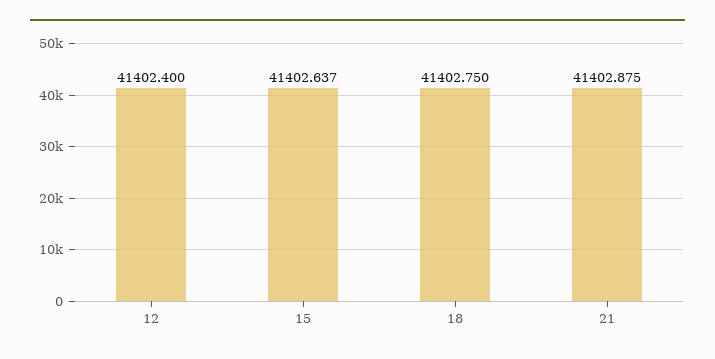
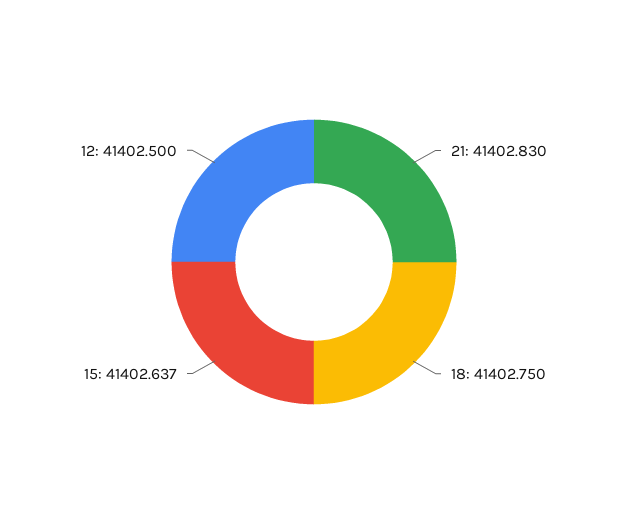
  {
-   "12": 41402.4,
+   "12": 41402.5,
    "15": 41402.637,
    "18": 41402.75,
-   "21": 41402.875
+   "21": 41402.83
  }

